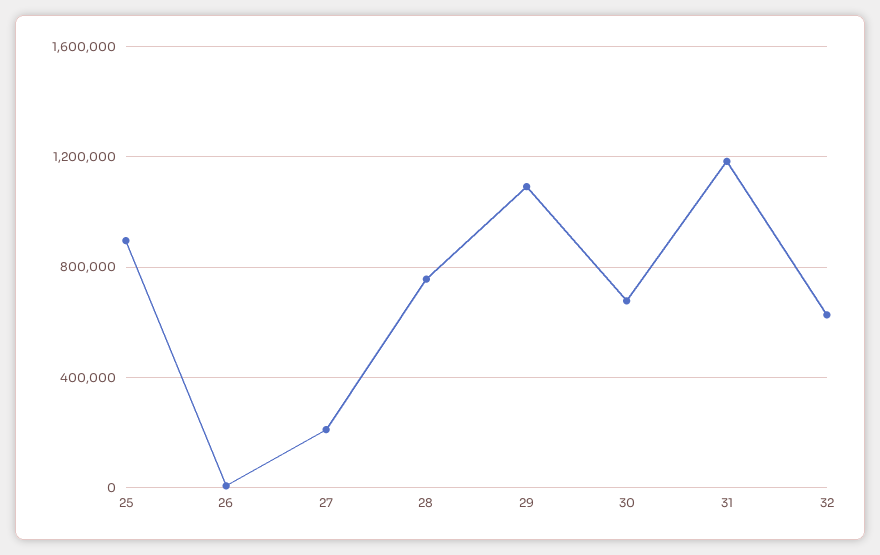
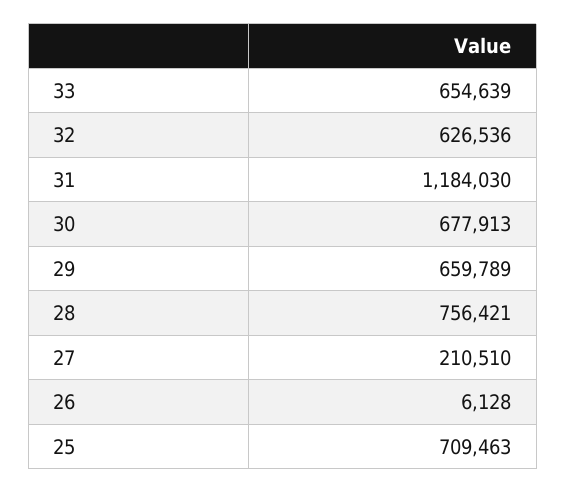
  {
-   "25": 900000,
+   "25": 709463,
    "26": 6128,
    "27": 210510,
    "28": 756421,
-   "29": 1100000,
+   "29": 659789,
    "30": 677913,
    "31": 1184030,
-   "32": 626536
+   "32": 626536,
+   "33": 654639
  }

